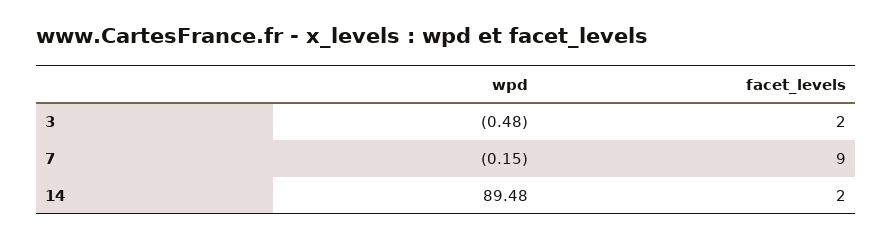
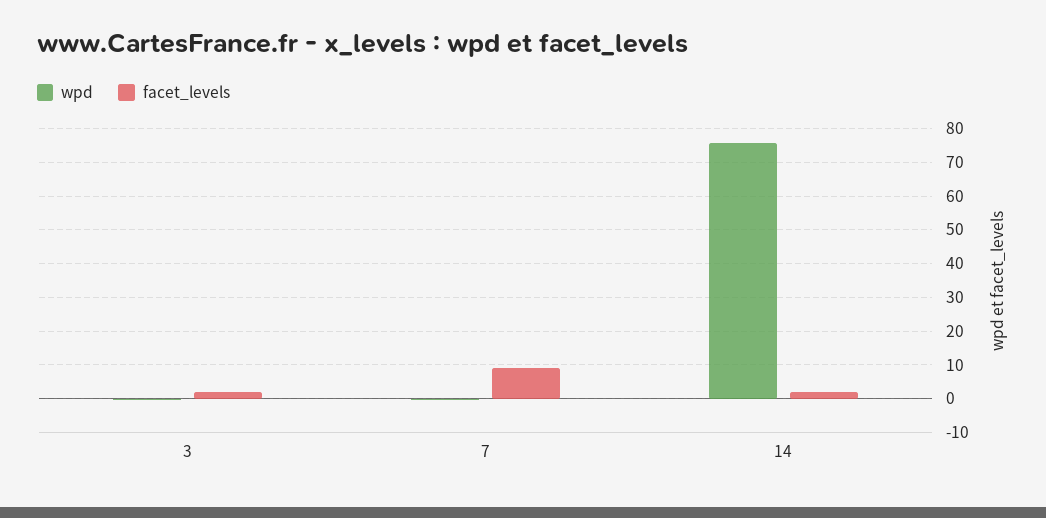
  {
    "wpd": {
      "3": -0.48,
      "7": -0.15,
-     "14": 89.48
+     "14": 76
    },
    "facet_levels": {
      "3": 2,
      "7": 9,
      "14": 2
    }
  }

